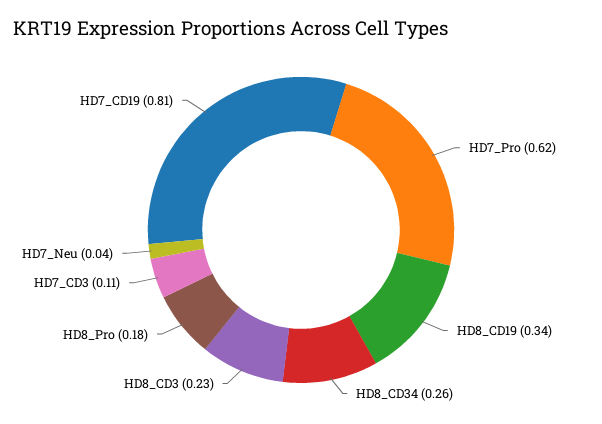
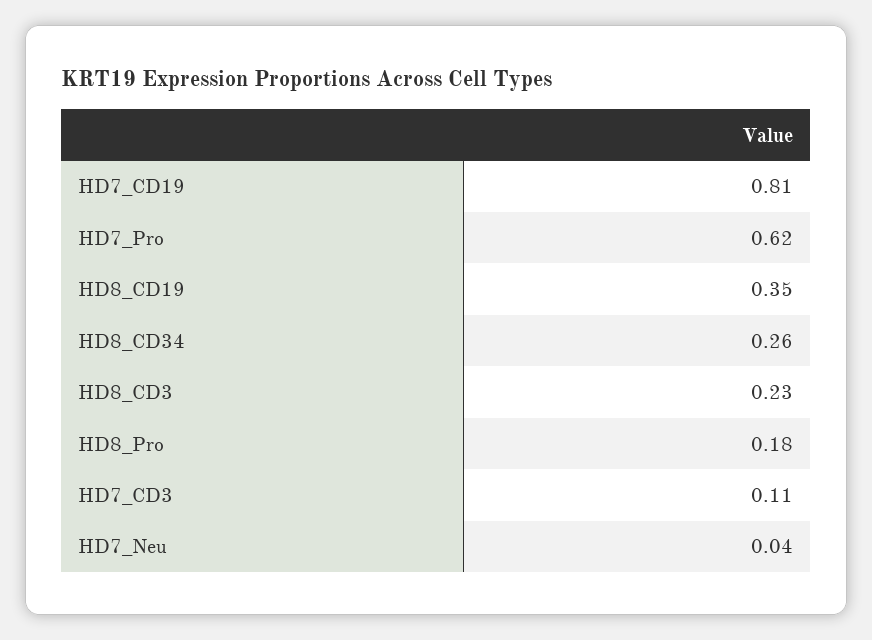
  {
    "HD7_Pro": 0.62,
-   "HD8_CD19": 0.34,
+   "HD8_CD19": 0.35,
    "HD8_CD34": 0.26,
    "HD8_CD3": 0.23,
    "HD8_Pro": 0.18,
    "HD7_CD3": 0.11,
    "HD7_Neu": 0.04,
    "HD7_CD19": 0.81
  }

